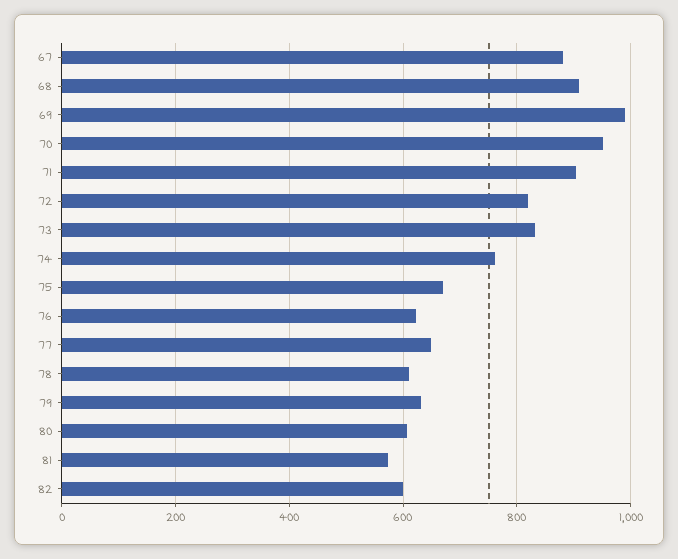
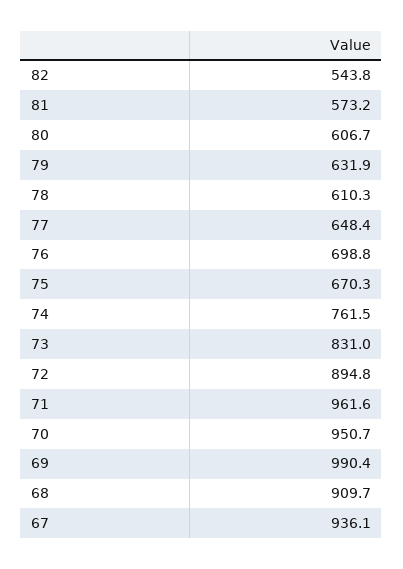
  {
-   "67": 880,
+   "67": 936.1,
    "68": 909.7,
    "69": 990.4,
    "70": 950.7,
-   "71": 900,
+   "71": 961.6,
-   "72": 820,
+   "72": 894.8,
    "73": 831,
    "74": 761.5,
    "75": 670.3,
-   "76": 620,
+   "76": 698.8,
    "77": 648.4,
    "78": 610.3,
    "79": 631.9,
    "80": 606.7,
    "81": 573.2,
-   "82": 600
+   "82": 543.8
  }

